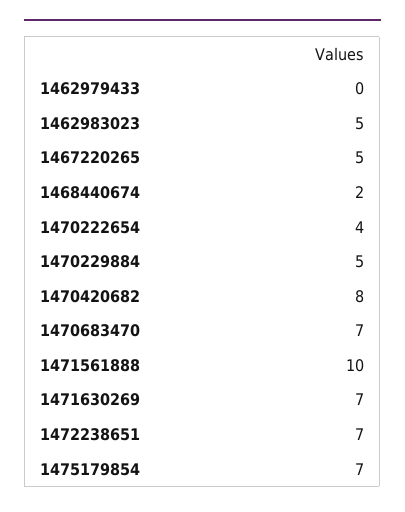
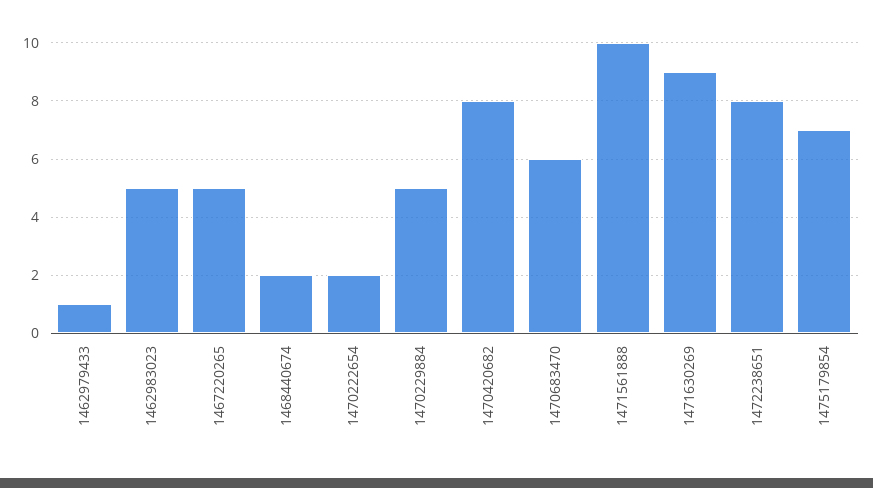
  {
-   "1462979433": 0,
+   "1462979433": 1,
    "1462983023": 5,
    "1467220265": 5,
    "1468440674": 2,
-   "1470222654": 4,
+   "1470222654": 2,
    "1470229884": 5,
    "1470420682": 8,
-   "1470683470": 7,
+   "1470683470": 6,
    "1471561888": 10,
-   "1471630269": 7,
+   "1471630269": 9,
-   "1472238651": 7,
+   "1472238651": 8,
    "1475179854": 7
  }

